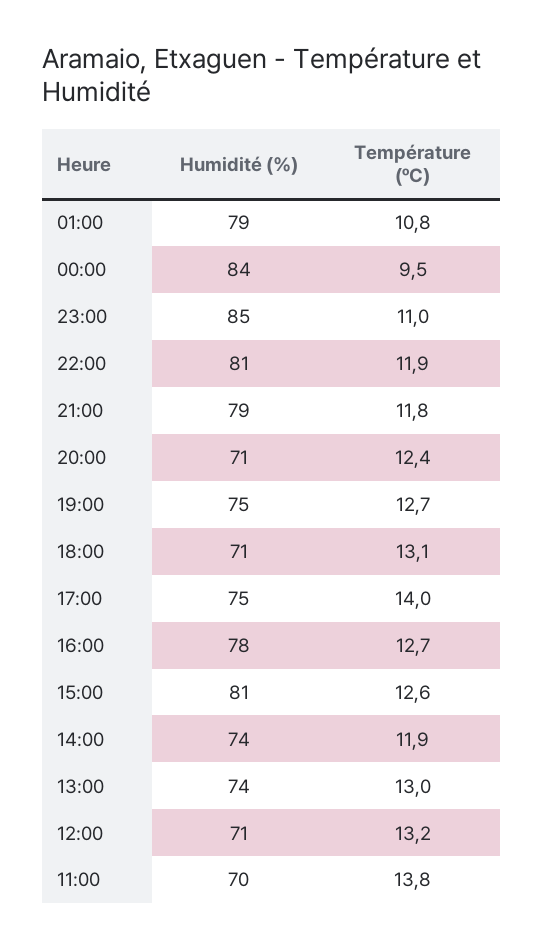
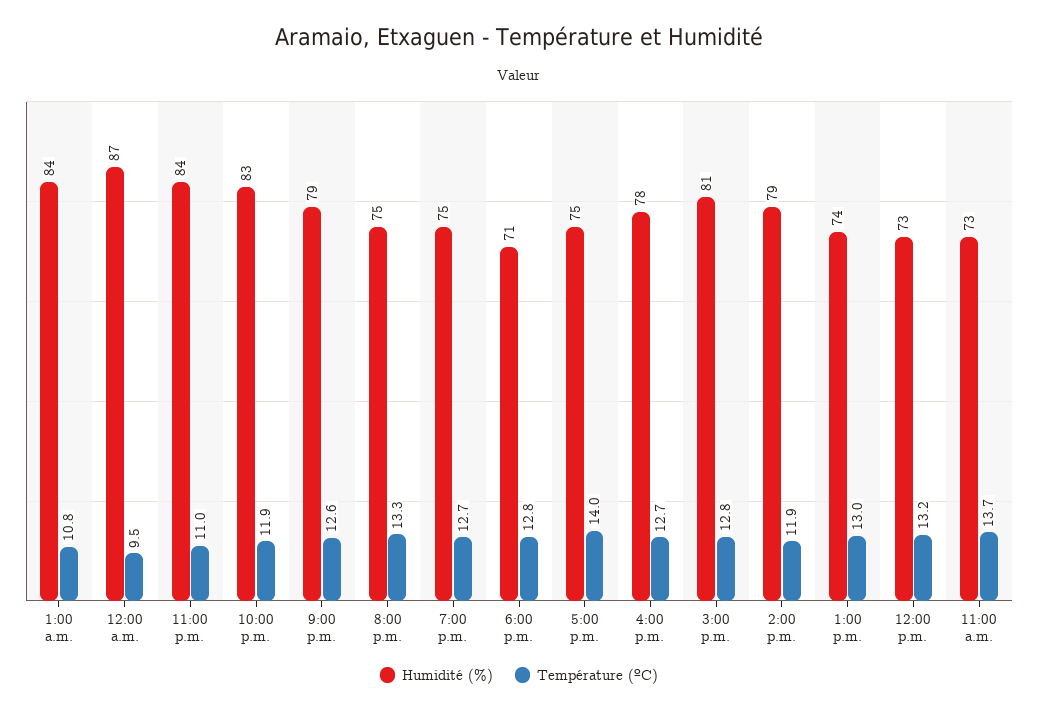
  {
    "Humidité (%)": {
-     "01:00": 79,
+     "01:00": 84,
-     "00:00": 84,
+     "00:00": 87,
-     "23:00": 85,
+     "23:00": 84,
-     "22:00": 81,
+     "22:00": 83,
      "21:00": 79,
-     "20:00": 71,
+     "20:00": 75,
      "19:00": 75,
      "18:00": 71,
      "17:00": 75,
      "16:00": 78,
      "15:00": 81,
-     "14:00": 74,
+     "14:00": 79,
      "13:00": 74,
-     "12:00": 71,
+     "12:00": 73,
-     "11:00": 70
+     "11:00": 73
    },
    "Température (ºC)": {
      "01:00": 10.8,
      "00:00": 9.5,
      "23:00": 11,
      "22:00": 11.9,
-     "21:00": 11.8,
+     "21:00": 12.6,
-     "20:00": 12.4,
+     "20:00": 13.3,
      "19:00": 12.7,
-     "18:00": 13.1,
+     "18:00": 12.8,
      "17:00": 14,
      "16:00": 12.7,
-     "15:00": 12.6,
+     "15:00": 12.8,
      "14:00": 11.9,
      "13:00": 13,
      "12:00": 13.2,
-     "11:00": 13.8
+     "11:00": 13.7
    }
  }

